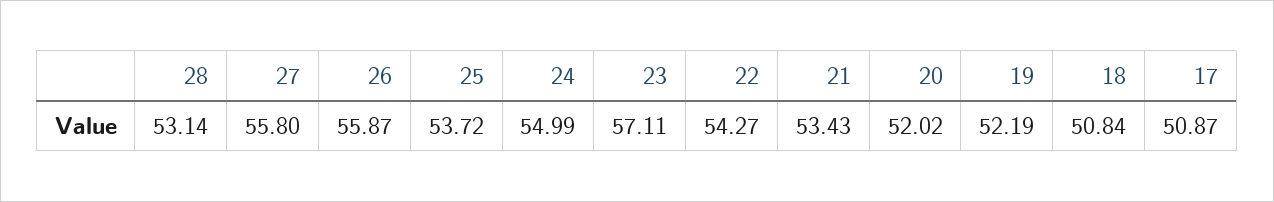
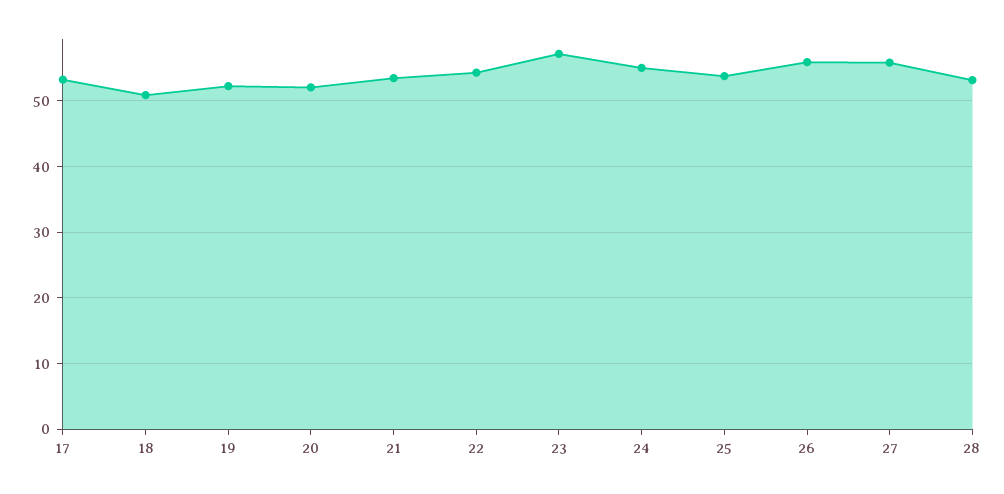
  {
    "28": 53.14,
    "27": 55.8,
    "26": 55.87,
    "25": 53.72,
    "24": 54.99,
    "23": 57.11,
    "22": 54.27,
    "21": 53.43,
    "20": 52.02,
    "19": 52.19,
    "18": 50.84,
-   "17": 50.87
+   "17": 53
  }

